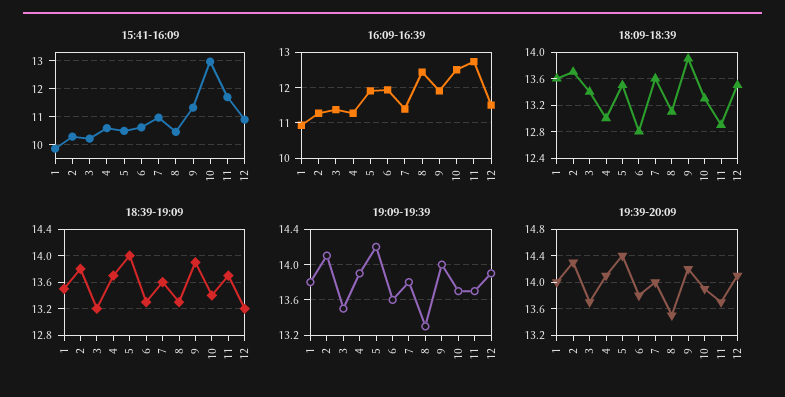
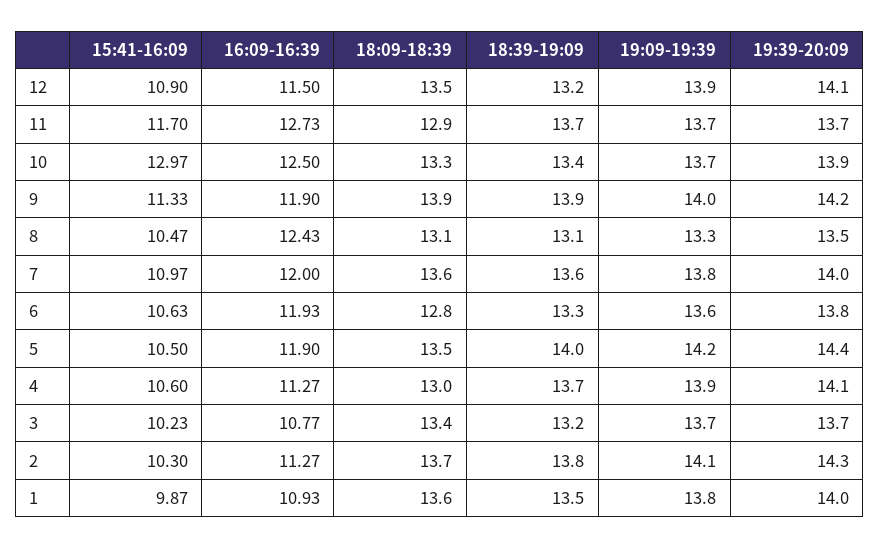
  {
    "15:41-16:09": {
      "1": 9.87,
      "2": 10.3,
      "3": 10.23,
      "4": 10.6,
      "5": 10.5,
      "6": 10.63,
      "7": 10.97,
      "8": 10.47,
      "9": 11.33,
      "10": 12.97,
      "11": 11.7,
      "12": 10.9
    },
    "16:09-16:39": {
      "1": 10.93,
      "2": 11.27,
-     "3": 11.4,
+     "3": 10.77,
      "4": 11.27,
      "5": 11.9,
      "6": 11.93,
-     "7": 11.4,
+     "7": 12,
      "8": 12.43,
      "9": 11.9,
      "10": 12.5,
      "11": 12.73,
      "12": 11.5
    },
    "18:09-18:39": {
      "1": 13.6,
      "2": 13.7,
      "3": 13.4,
      "4": 13,
      "5": 13.5,
      "6": 12.8,
      "7": 13.6,
      "8": 13.1,
      "9": 13.9,
      "10": 13.3,
      "11": 12.9,
      "12": 13.5
    },
    "18:39-19:09": {
      "1": 13.5,
      "2": 13.8,
      "3": 13.2,
      "4": 13.7,
      "5": 14,
      "6": 13.3,
      "7": 13.6,
-     "8": 13.3,
+     "8": 13.1,
      "9": 13.9,
      "10": 13.4,
      "11": 13.7,
      "12": 13.2
    },
    "19:09-19:39": {
      "1": 13.8,
      "2": 14.1,
-     "3": 13.5,
+     "3": 13.7,
      "4": 13.9,
      "5": 14.2,
      "6": 13.6,
      "7": 13.8,
      "8": 13.3,
      "9": 14,
      "10": 13.7,
      "11": 13.7,
      "12": 13.9
    },
    "19:39-20:09": {
      "1": 14,
      "2": 14.3,
      "3": 13.7,
      "4": 14.1,
      "5": 14.4,
      "6": 13.8,
      "7": 14,
      "8": 13.5,
      "9": 14.2,
      "10": 13.9,
      "11": 13.7,
      "12": 14.1
    }
  }

